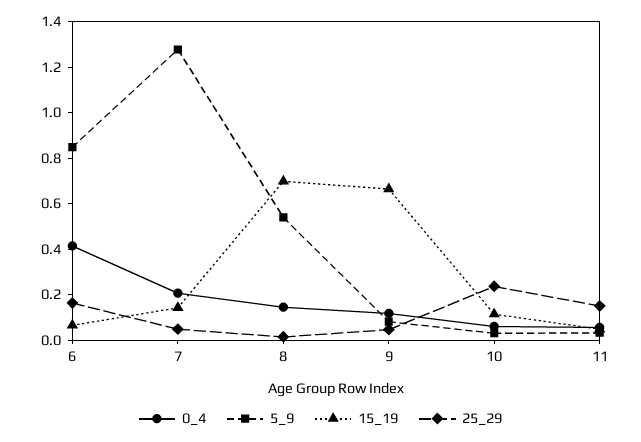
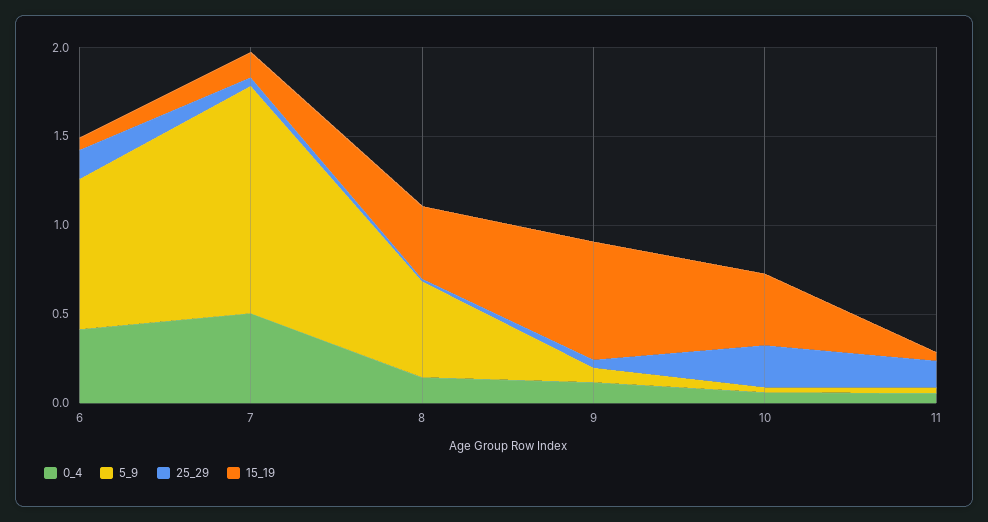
  {
    "0_4": {
      "6": 0.4,
-     "7": 0.2,
+     "7": 0.5,
      "8": 0.15,
      "9": 0.1,
      "10": 0.05,
      "11": 0.05
    },
    "5_9": {
      "6": 0.85,
      "7": 1.3,
      "8": 0.55,
      "9": 0.1,
      "10": 0.05,
      "11": 0.05
    },
    "15_19": {
      "6": 0.05,
      "7": 0.15,
-     "8": 0.7,
+     "8": 0.4,
      "9": 0.65,
-     "10": 0.1,
+     "10": 0.4,
      "11": 0.05
    },
    "25_29": {
      "6": 0.15,
      "7": 0.05,
      "8": 0,
      "9": 0.05,
      "10": 0.25,
      "11": 0.15
    }
  }

